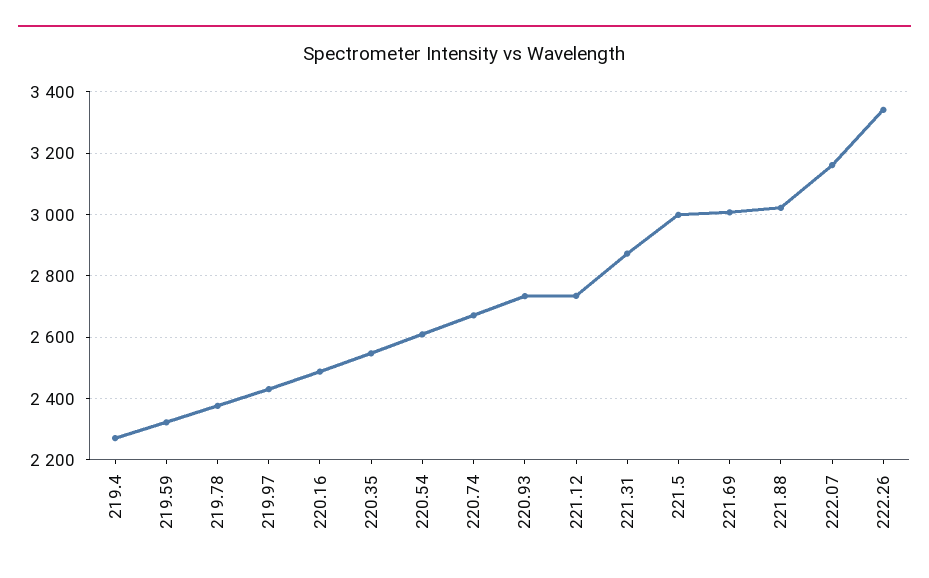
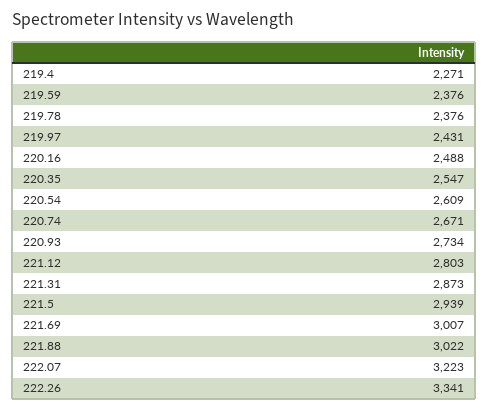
  {
    "219.4": 2271,
-   "219.59": 2320,
+   "219.59": 2376,
    "219.78": 2376,
    "219.97": 2431,
    "220.16": 2488,
    "220.35": 2547,
    "220.54": 2609,
    "220.74": 2671,
    "220.93": 2734,
-   "221.12": 2740,
+   "221.12": 2803,
    "221.31": 2873,
-   "221.5": 3000,
+   "221.5": 2939,
    "221.69": 3007,
    "221.88": 3022,
-   "222.07": 3160,
+   "222.07": 3223,
    "222.26": 3341
  }

